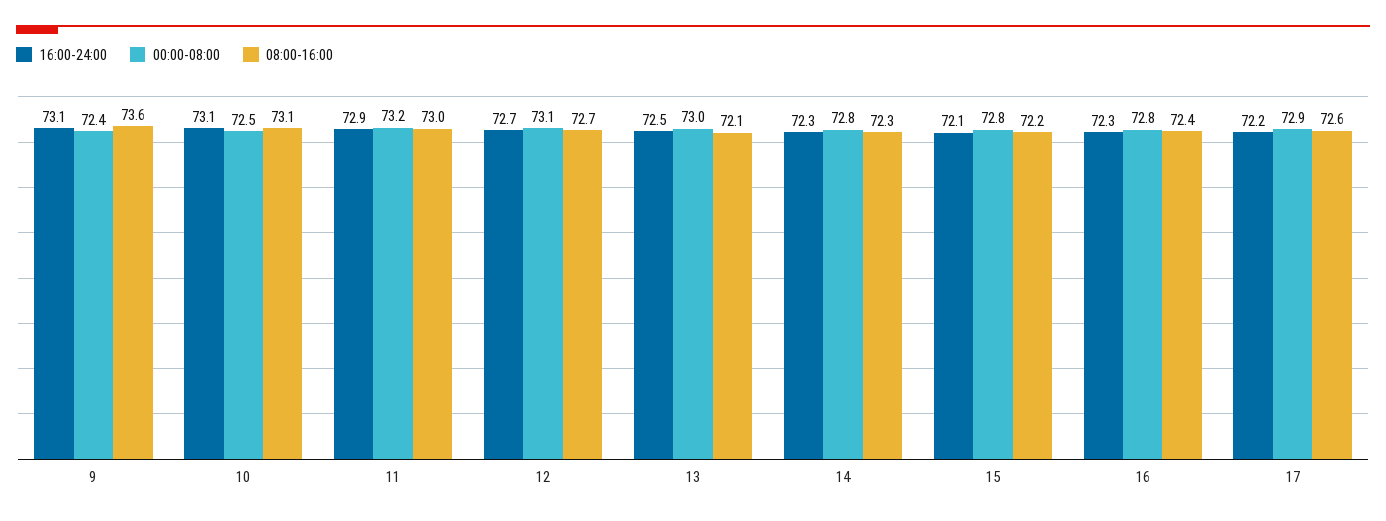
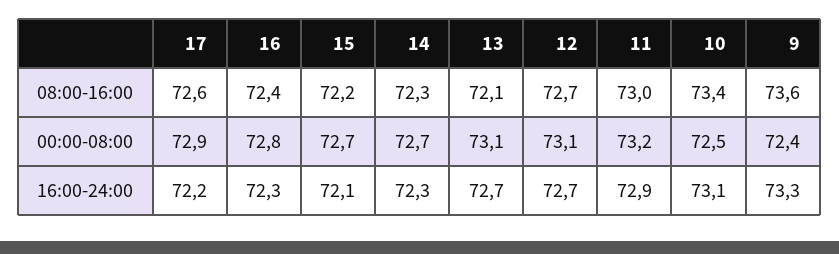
  {
    "16:00-24:00": {
-     "9": 73.1,
+     "9": 73.3,
      "10": 73.1,
      "11": 72.9,
      "12": 72.7,
-     "13": 72.5,
+     "13": 72.7,
      "14": 72.3,
      "15": 72.1,
      "16": 72.3,
      "17": 72.2
    },
    "00:00-08:00": {
      "9": 72.4,
      "10": 72.5,
      "11": 73.2,
      "12": 73.1,
-     "13": 73,
+     "13": 73.1,
-     "14": 72.8,
+     "14": 72.7,
-     "15": 72.8,
+     "15": 72.7,
      "16": 72.8,
      "17": 72.9
    },
    "08:00-16:00": {
      "9": 73.6,
-     "10": 73.1,
+     "10": 73.4,
      "11": 73,
      "12": 72.7,
      "13": 72.1,
      "14": 72.3,
      "15": 72.2,
      "16": 72.4,
      "17": 72.6
    }
  }

